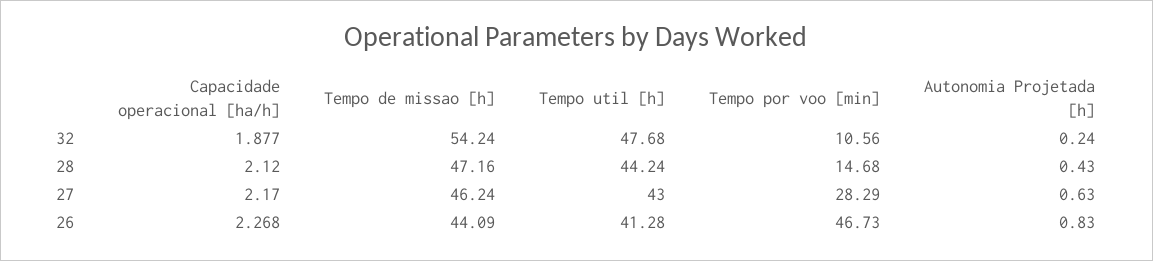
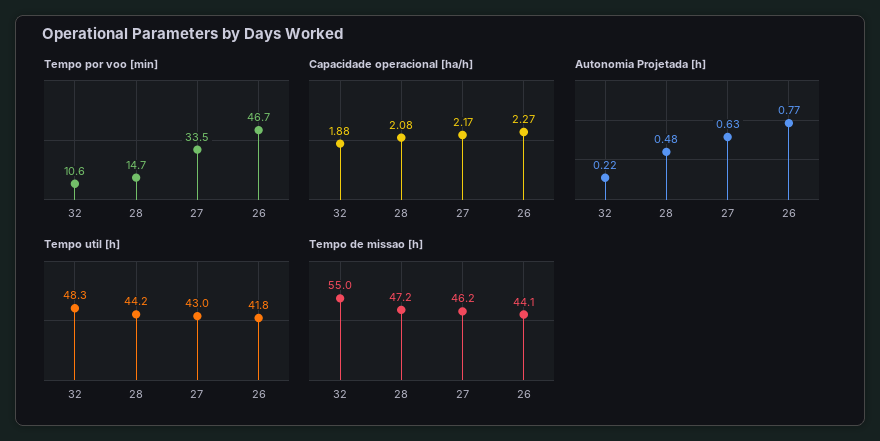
  {
    "Capacidade operacional [ha/h]": {
      "32": 1.877,
-     "28": 2.12,
+     "28": 2.08,
      "27": 2.17,
      "26": 2.268
    },
    "Tempo de missao [h]": {
-     "32": 54.24,
+     "32": 55,
      "28": 47.16,
      "27": 46.24,
      "26": 44.09
    },
    "Tempo util [h]": {
-     "32": 47.68,
+     "32": 48.3,
      "28": 44.24,
      "27": 43,
-     "26": 41.28
+     "26": 41.8
    },
    "Tempo por voo [min]": {
      "32": 10.56,
      "28": 14.68,
-     "27": 28.29,
+     "27": 33.5,
      "26": 46.73
    },
    "Autonomia Projetada [h]": {
-     "32": 0.24,
+     "32": 0.22,
-     "28": 0.43,
+     "28": 0.48,
      "27": 0.63,
-     "26": 0.83
+     "26": 0.77
    }
  }

